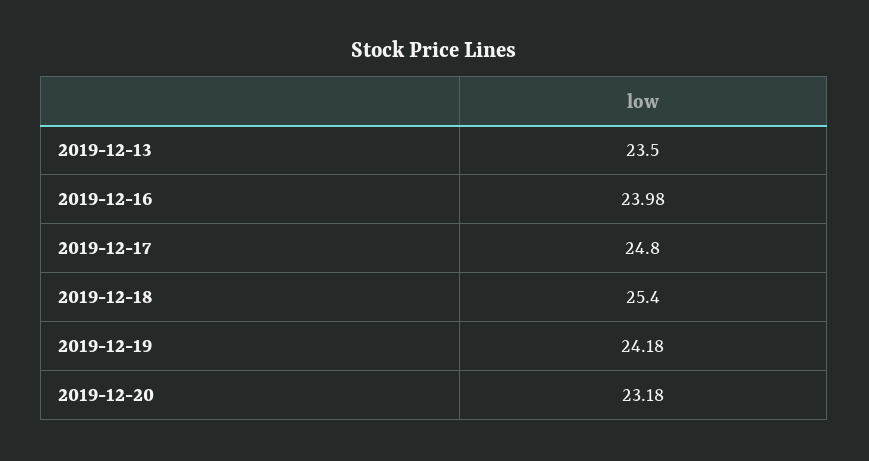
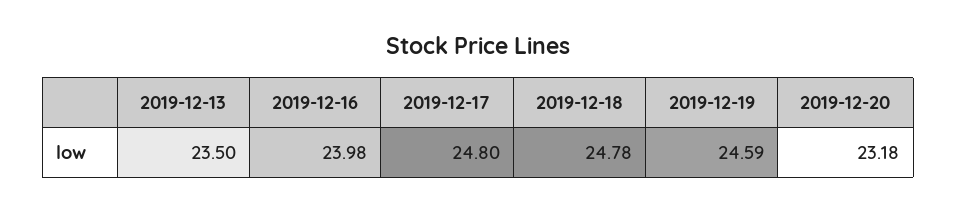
  {
    "2019-12-13": 23.5,
    "2019-12-16": 23.98,
    "2019-12-17": 24.8,
-   "2019-12-18": 25.4,
+   "2019-12-18": 24.78,
-   "2019-12-19": 24.18,
+   "2019-12-19": 24.59,
    "2019-12-20": 23.18
  }

